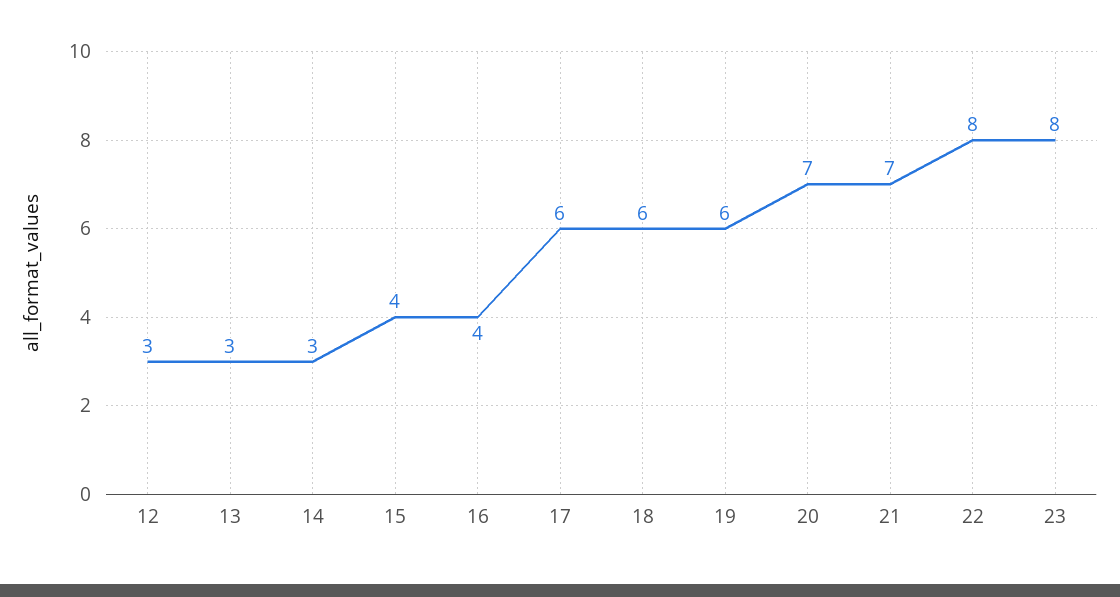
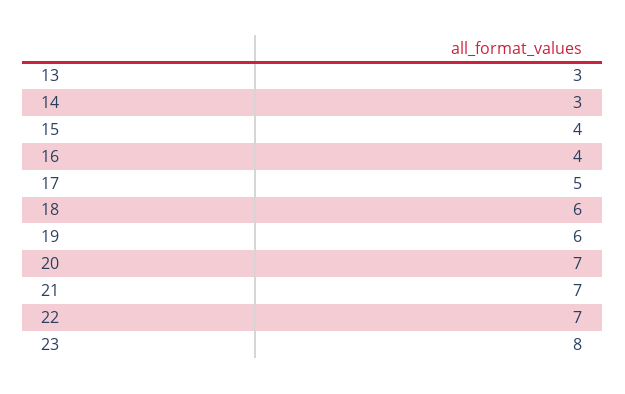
  {
-   "12": 3,
    "13": 3,
    "14": 3,
    "15": 4,
    "16": 4,
-   "17": 6,
+   "17": 5,
    "18": 6,
    "19": 6,
    "20": 7,
    "21": 7,
-   "22": 8,
+   "22": 7,
    "23": 8
  }

